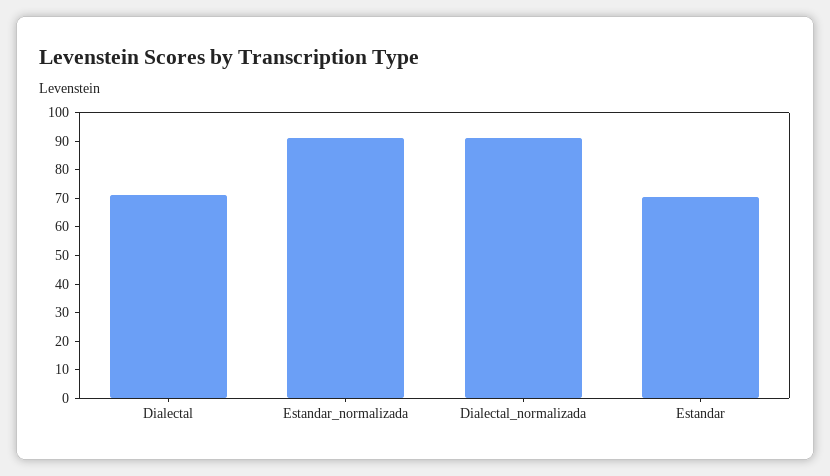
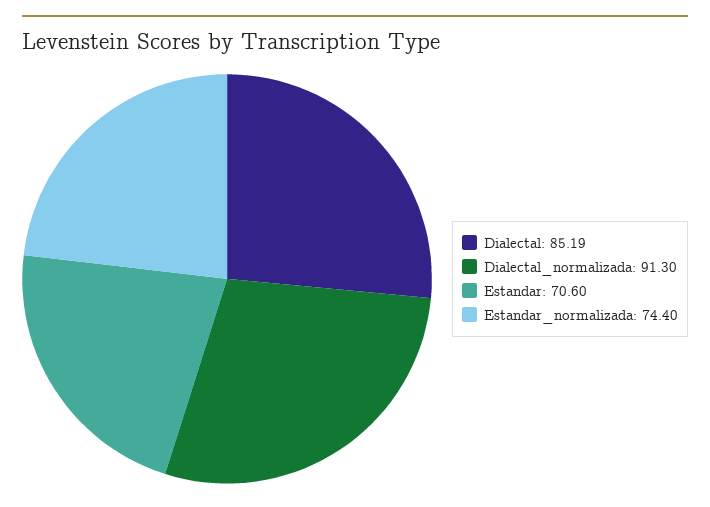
  {
-   "Dialectal": 70,
+   "Dialectal": 85.19,
-   "Estandar_normalizada": 90,
+   "Estandar_normalizada": 74.4,
    "Dialectal_normalizada": 91.3,
    "Estandar": 70.6
  }

